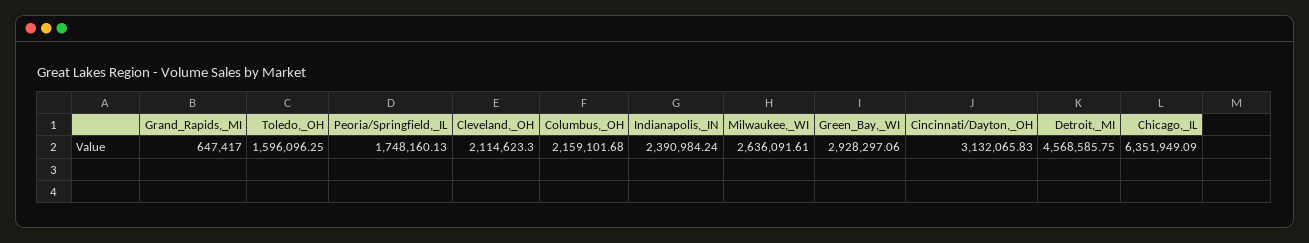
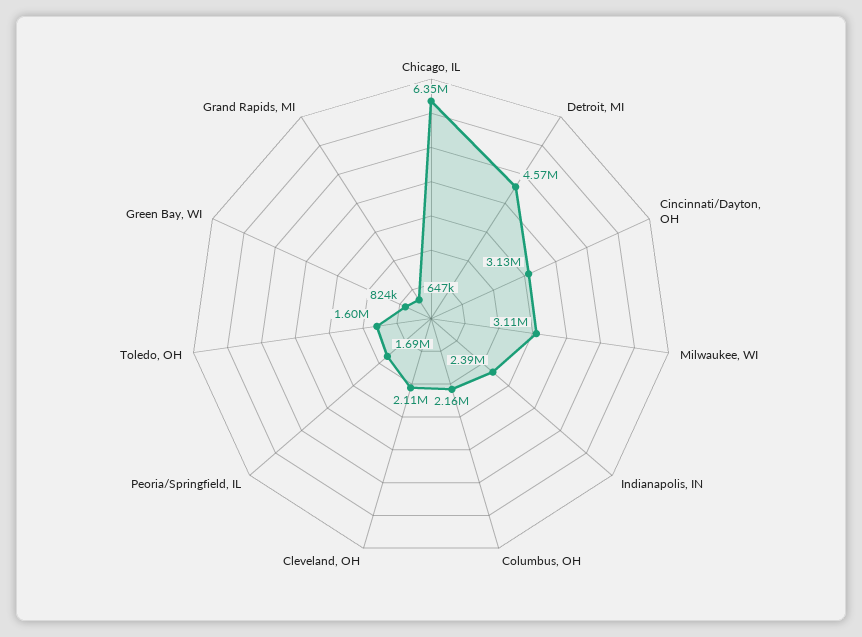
  {
    "Grand_Rapids,_MI": 647417,
    "Toledo,_OH": 1596096.25,
-   "Peoria/Springfield,_IL": 1748160.13,
+   "Peoria/Springfield,_IL": 1690000,
    "Cleveland,_OH": 2114623.3,
    "Columbus,_OH": 2159101.68,
    "Indianapolis,_IN": 2390984.24,
-   "Milwaukee,_WI": 2636091.61,
+   "Milwaukee,_WI": 3110000,
-   "Green_Bay,_WI": 2928297.06,
+   "Green_Bay,_WI": 824000,
    "Cincinnati/Dayton,_OH": 3132065.83,
    "Detroit,_MI": 4568585.75,
    "Chicago,_IL": 6351949.09
  }

